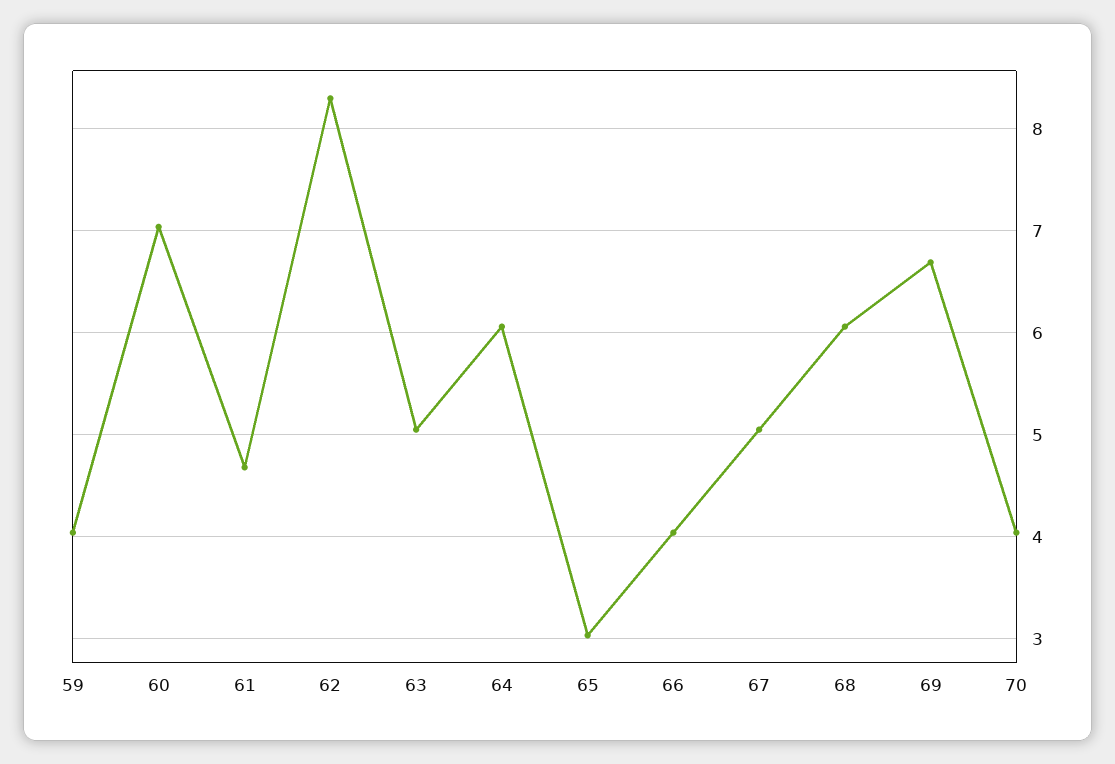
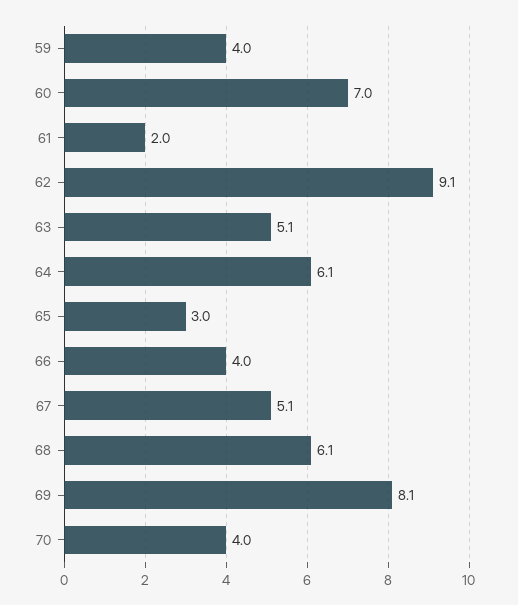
  {
    "59": 4,
    "60": 7,
-   "61": 4.7,
+   "61": 2,
-   "62": 8.3,
+   "62": 9.1,
    "63": 5.1,
    "64": 6.1,
    "65": 3,
    "66": 4,
    "67": 5.1,
    "68": 6.1,
-   "69": 6.7,
+   "69": 8.1,
    "70": 4
  }

